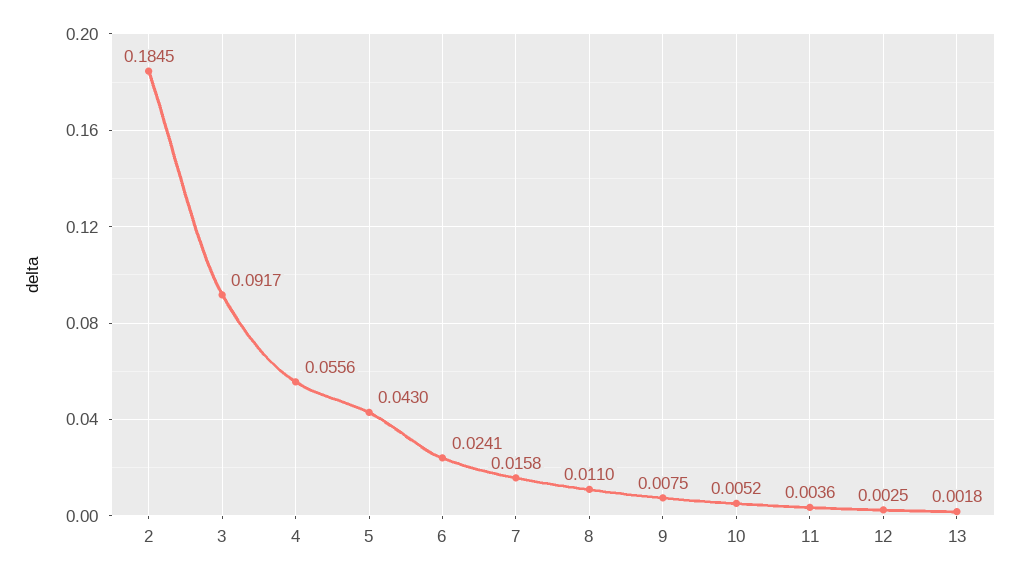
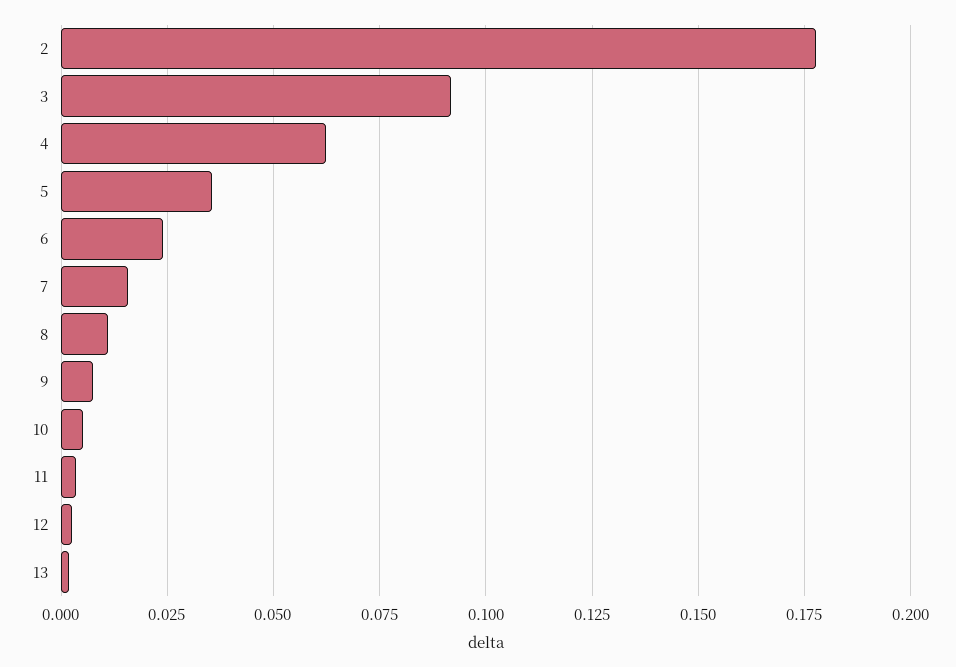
  {
-   "2": 0.1845,
+   "2": 0.1775,
    "3": 0.0917,
-   "4": 0.0556,
+   "4": 0.0625,
-   "5": 0.043,
+   "5": 0.035,
    "6": 0.0241,
    "7": 0.0158,
    "8": 0.011,
    "9": 0.0075,
    "10": 0.0052,
    "11": 0.0036,
    "12": 0.0025,
    "13": 0.0018
  }

